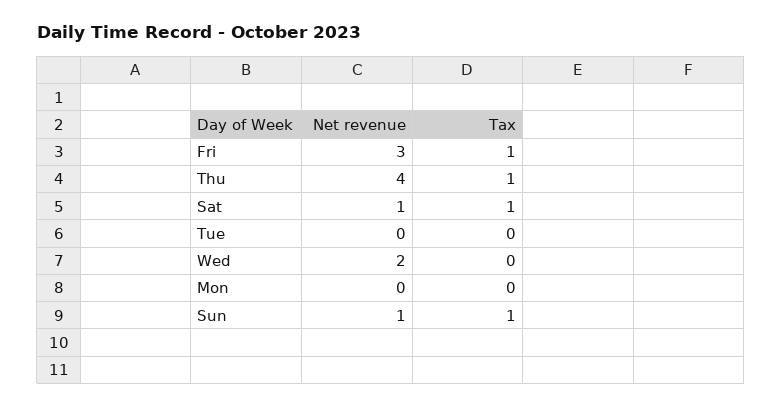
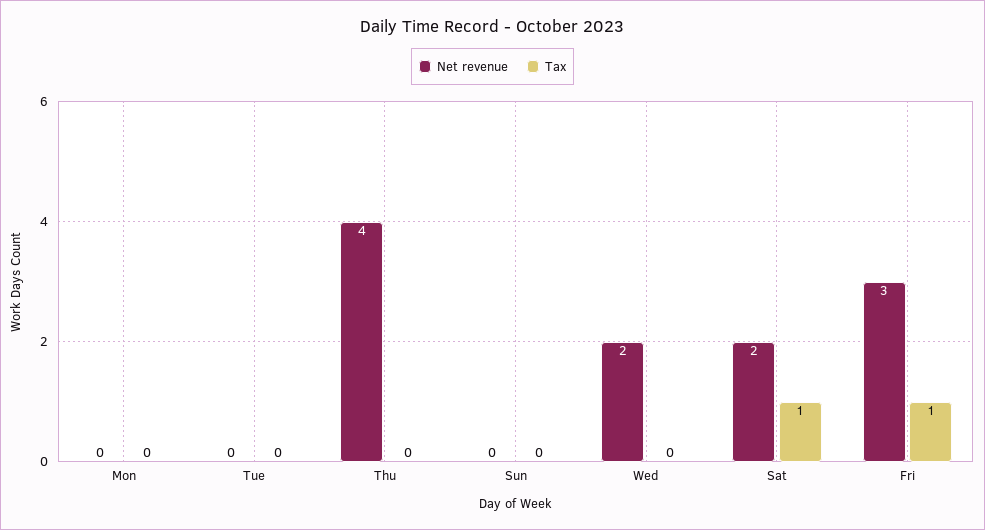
  {
    "Net revenue": {
      "Fri": 3,
      "Thu": 4,
-     "Sat": 1,
+     "Sat": 2,
      "Tue": 0,
      "Wed": 2,
      "Mon": 0,
-     "Sun": 1
+     "Sun": 0
    },
    "Tax": {
      "Fri": 1,
-     "Thu": 1,
+     "Thu": 0,
      "Sat": 1,
      "Tue": 0,
      "Wed": 0,
      "Mon": 0,
-     "Sun": 1
+     "Sun": 0
    }
  }

